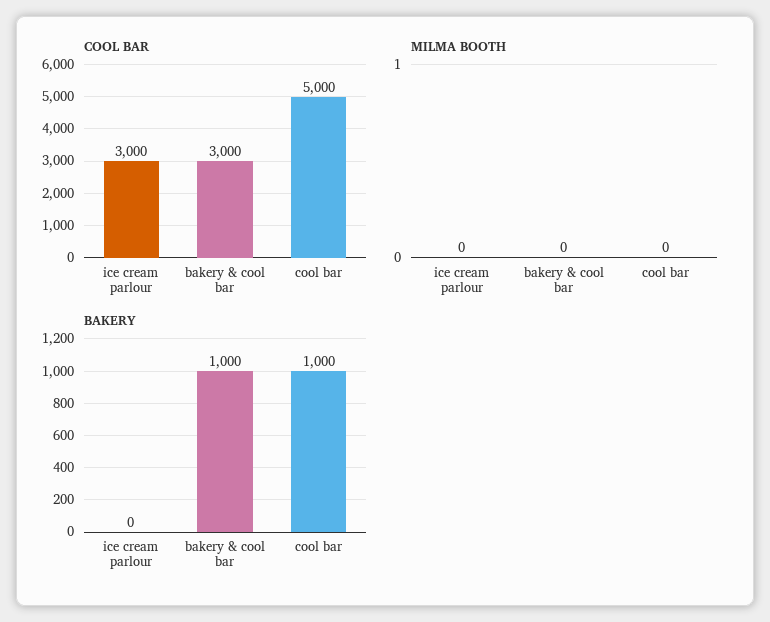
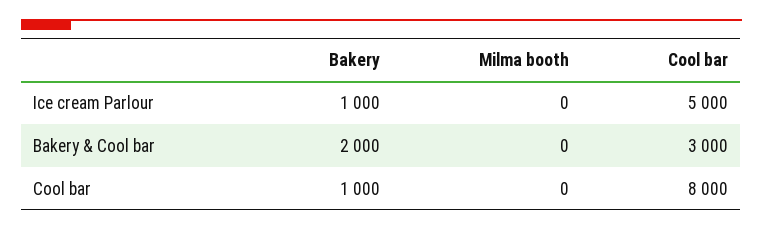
  {
    "COOL BAR": {
-     "ice cream parlour": 3000,
+     "ice cream parlour": 5000,
      "bakery & cool bar": 3000,
-     "cool bar": 5000
+     "cool bar": 8000
    },
    "MILMA BOOTH": {
      "ice cream parlour": 0,
      "bakery & cool bar": 0,
      "cool bar": 0
    },
    "BAKERY": {
-     "ice cream parlour": 0,
+     "ice cream parlour": 1000,
-     "bakery & cool bar": 1000,
+     "bakery & cool bar": 2000,
      "cool bar": 1000
    }
  }

